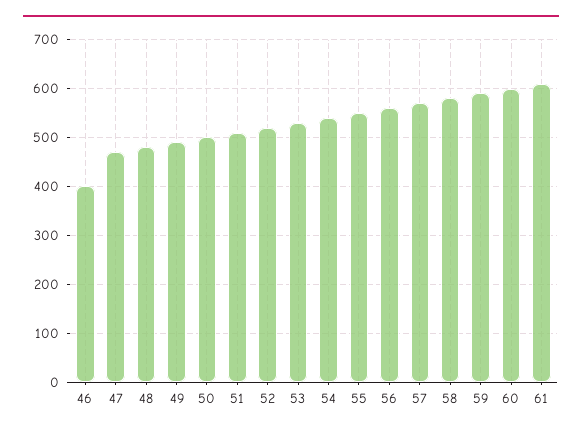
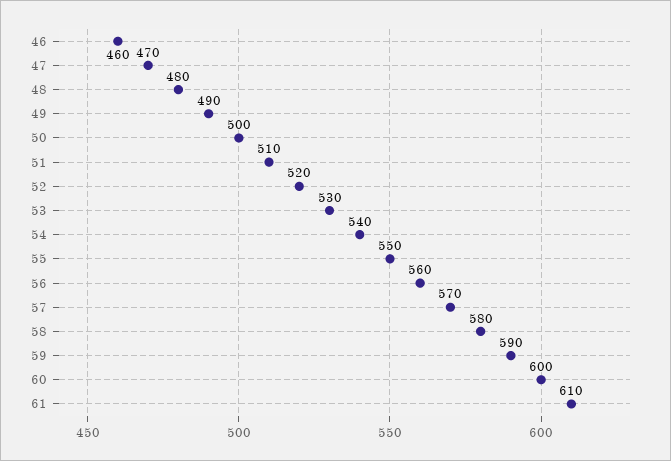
  {
-   "46": 400,
+   "46": 460,
    "47": 470,
    "48": 480,
    "49": 490,
    "50": 500,
    "51": 510,
    "52": 520,
    "53": 530,
    "54": 540,
    "55": 550,
    "56": 560,
    "57": 570,
    "58": 580,
    "59": 590,
    "60": 600,
    "61": 610
  }

